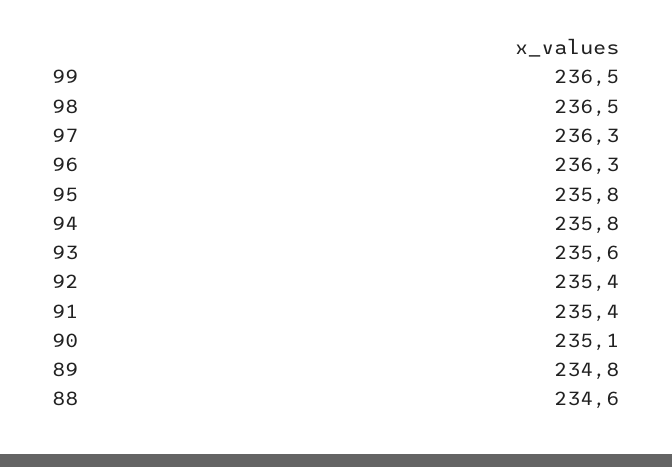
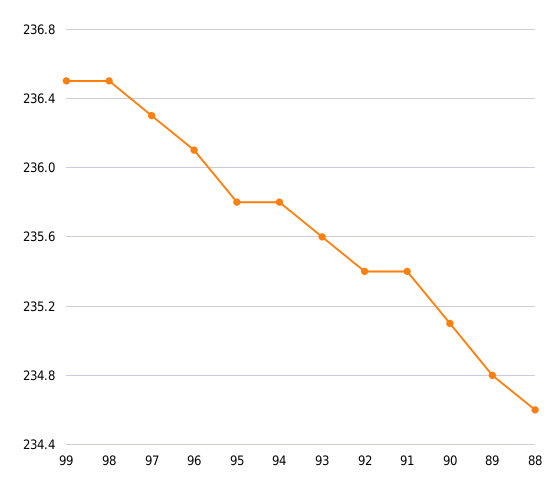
  {
    "99": 236.5,
    "98": 236.5,
    "97": 236.3,
-   "96": 236.3,
+   "96": 236.1,
    "95": 235.8,
    "94": 235.8,
    "93": 235.6,
    "92": 235.4,
    "91": 235.4,
    "90": 235.1,
    "89": 234.8,
    "88": 234.6
  }

